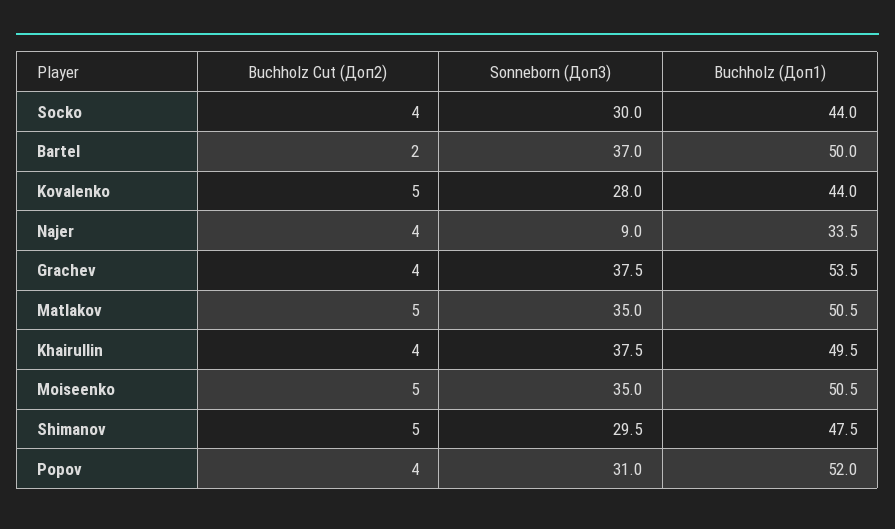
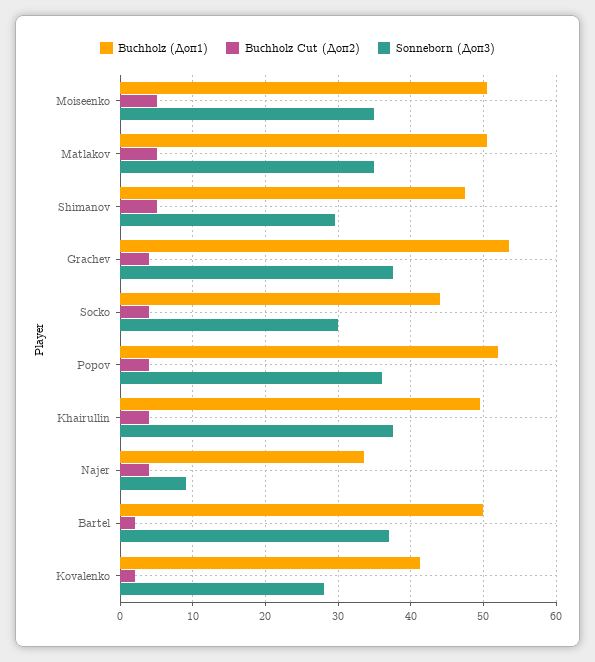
  {
    "Buchholz Cut (Доп2)": {
      "Socko": 4,
      "Bartel": 2,
-     "Kovalenko": 5,
+     "Kovalenko": 2,
      "Najer": 4,
      "Grachev": 4,
      "Matlakov": 5,
      "Khairullin": 4,
      "Moiseenko": 5,
      "Shimanov": 5,
      "Popov": 4
    },
    "Sonneborn (Доп3)": {
      "Socko": 30,
      "Bartel": 37,
      "Kovalenko": 28,
      "Najer": 9,
      "Grachev": 37.5,
      "Matlakov": 35,
      "Khairullin": 37.5,
      "Moiseenko": 35,
      "Shimanov": 29.5,
-     "Popov": 31
+     "Popov": 36
    },
    "Buchholz (Доп1)": {
      "Socko": 44,
      "Bartel": 50,
-     "Kovalenko": 44,
+     "Kovalenko": 41,
      "Najer": 33.5,
      "Grachev": 53.5,
      "Matlakov": 50.5,
      "Khairullin": 49.5,
      "Moiseenko": 50.5,
      "Shimanov": 47.5,
      "Popov": 52
    }
  }

